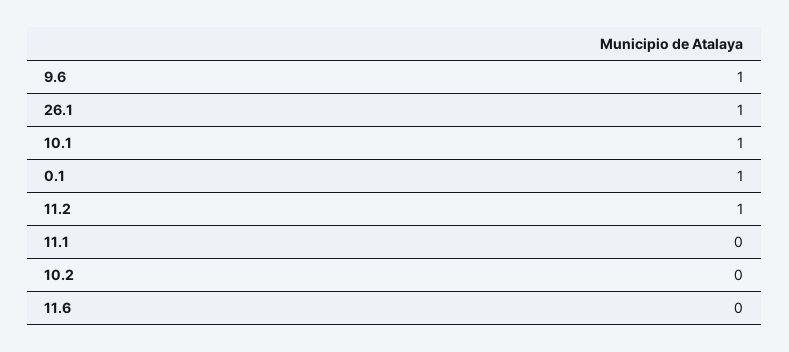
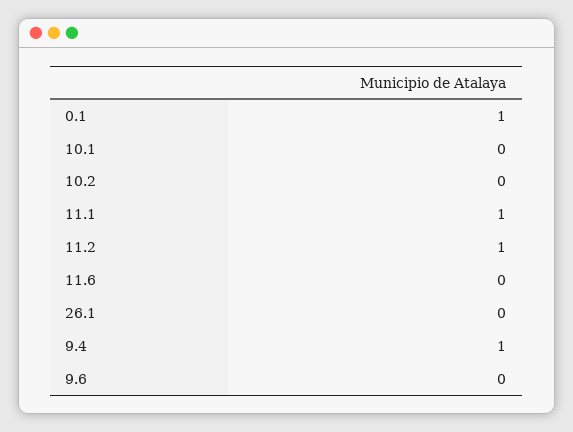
  {
-   "9.6": 1,
+   "9.6": 0,
-   "26.1": 1,
+   "26.1": 0,
-   "10.1": 1,
+   "10.1": 0,
    "0.1": 1,
    "11.2": 1,
-   "11.1": 0,
+   "11.1": 1,
    "10.2": 0,
-   "11.6": 0
+   "11.6": 0,
+   "9.4": 1
  }

